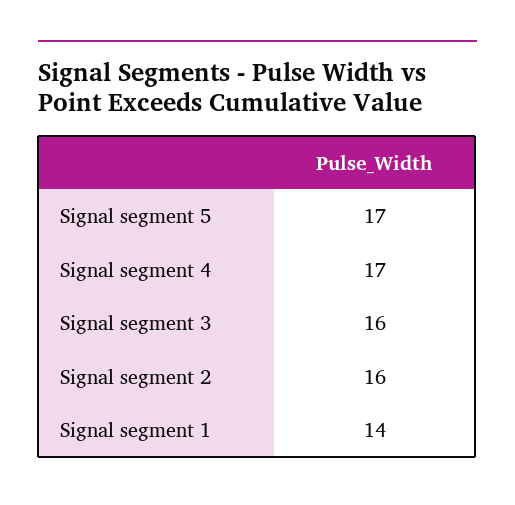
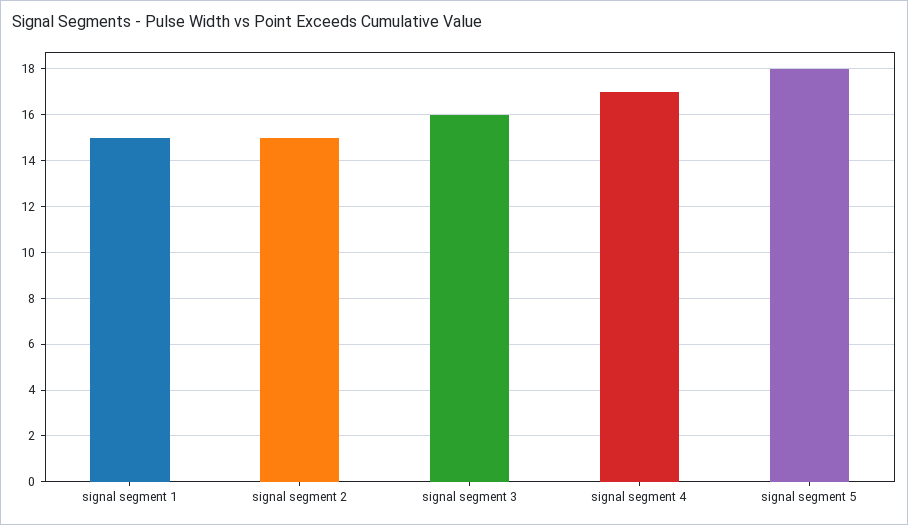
  {
-   "Signal segment 5": 17,
+   "Signal segment 5": 18,
    "Signal segment 4": 17,
    "Signal segment 3": 16,
-   "Signal segment 2": 16,
+   "Signal segment 2": 15,
-   "Signal segment 1": 14
+   "Signal segment 1": 15
  }

